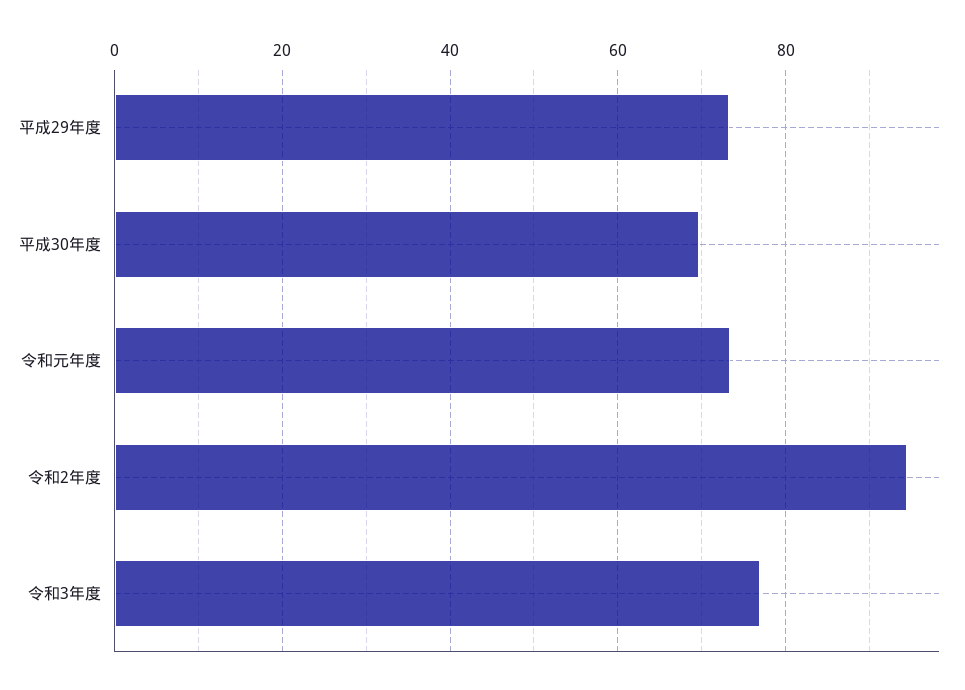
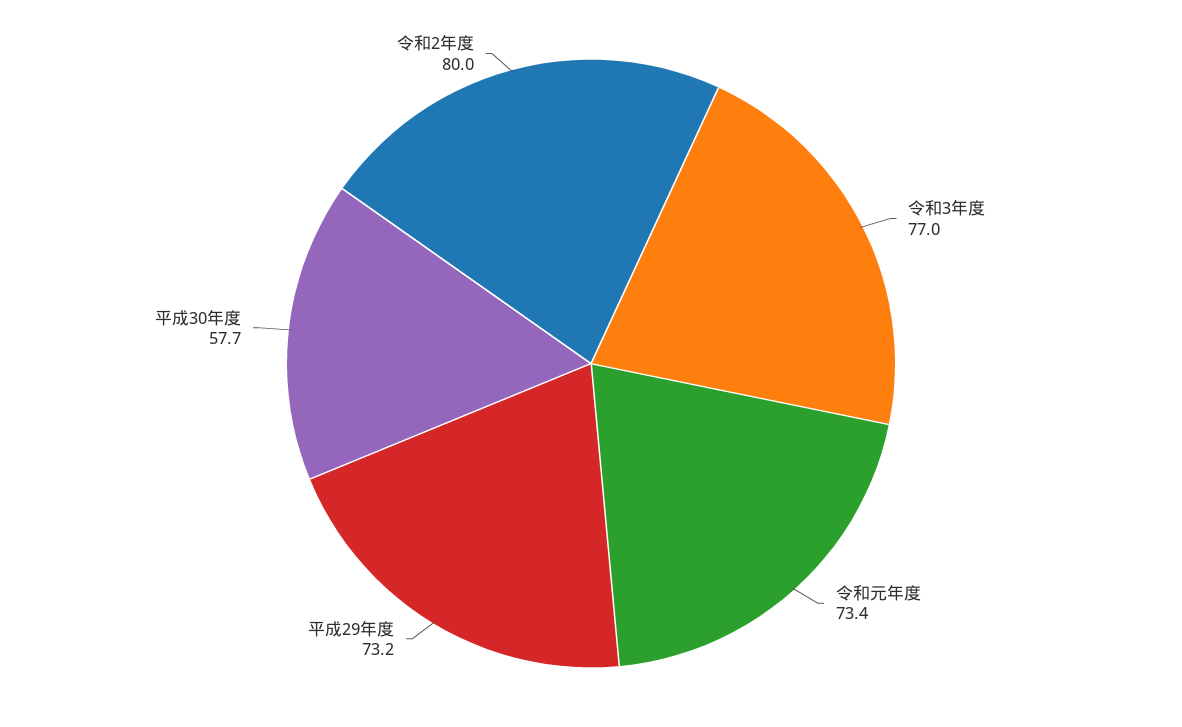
  {
    "平成29年度": 73.2,
-   "平成30年度": 70,
+   "平成30年度": 57.7,
    "令和元年度": 73.4,
-   "令和2年度": 94,
+   "令和2年度": 80,
    "令和3年度": 77
  }

